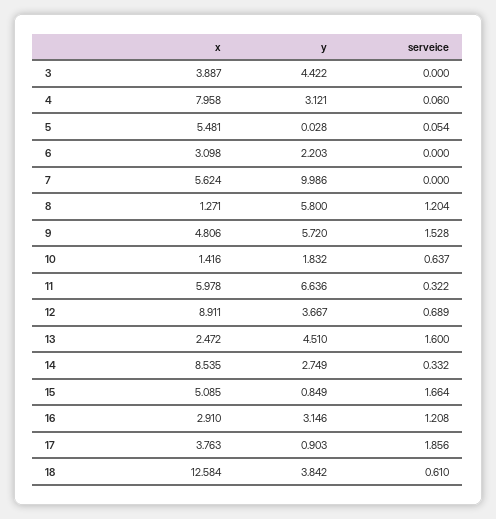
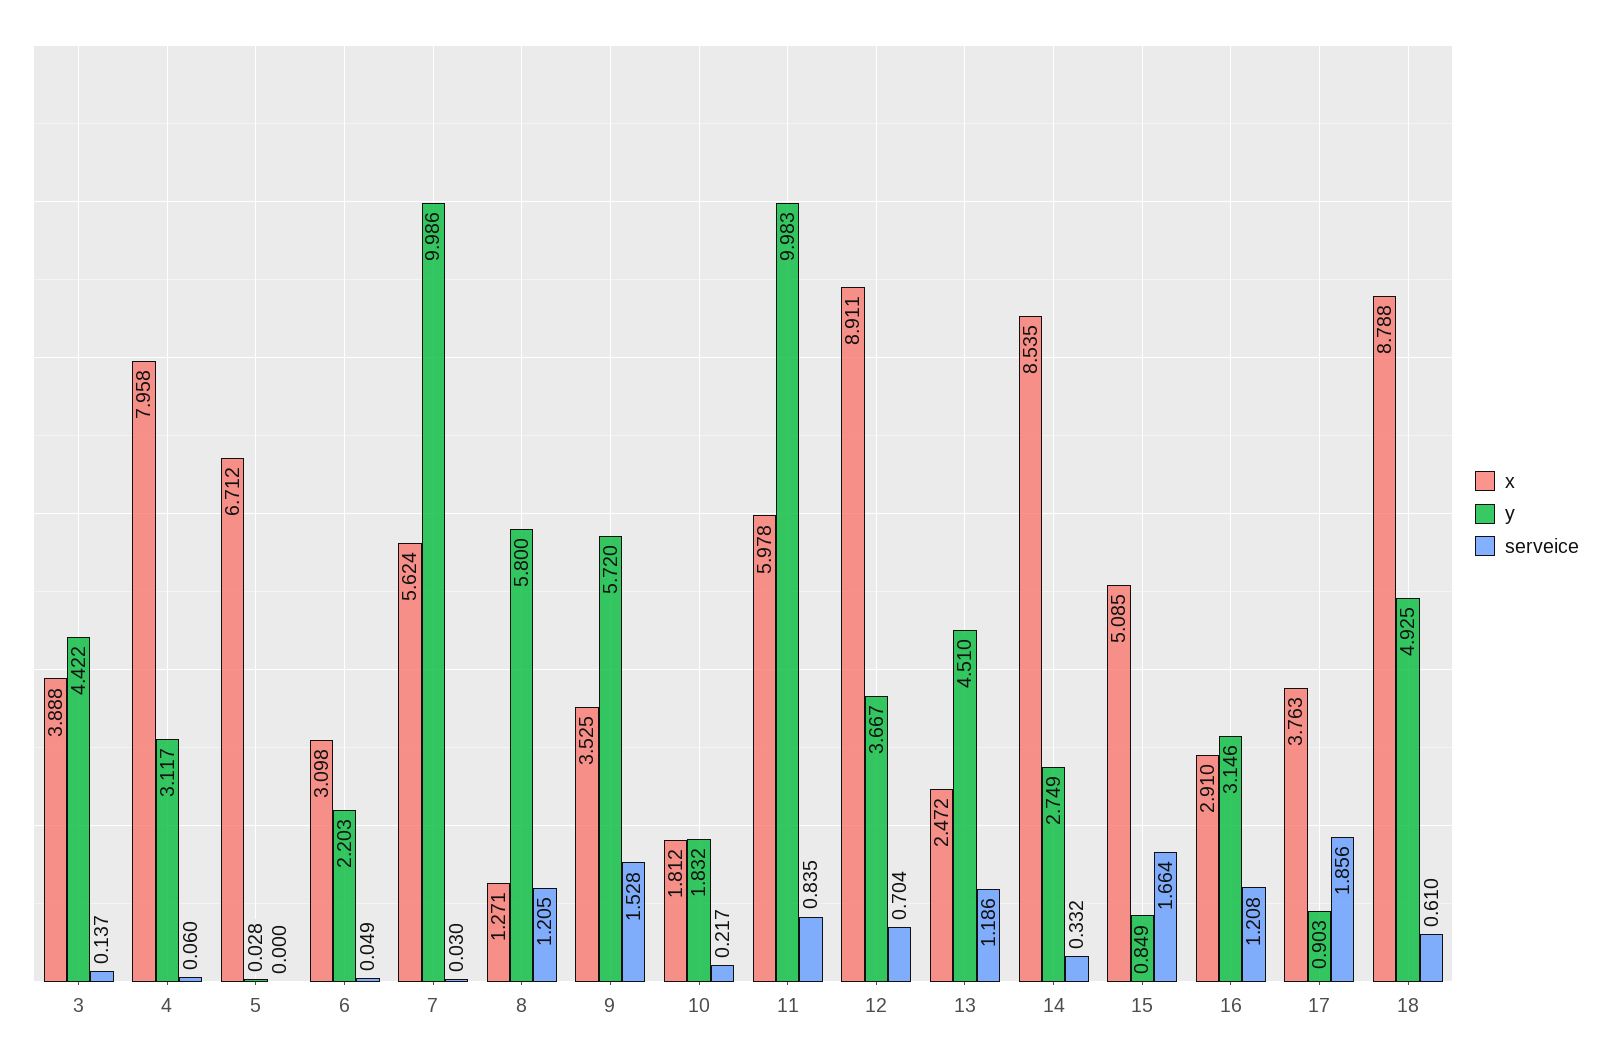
  {
    "x": {
-     "3": 3.887,
+     "3": 3.888,
      "4": 7.958,
-     "5": 5.481,
+     "5": 6.712,
      "6": 3.098,
      "7": 5.624,
      "8": 1.271,
-     "9": 4.806,
+     "9": 3.525,
-     "10": 1.416,
+     "10": 1.812,
      "11": 5.978,
      "12": 8.911,
      "13": 2.472,
      "14": 8.535,
      "15": 5.085,
      "16": 2.91,
      "17": 3.763,
-     "18": 12.584
+     "18": 8.788
    },
    "y": {
      "3": 4.422,
-     "4": 3.121,
+     "4": 3.117,
      "5": 0.028,
      "6": 2.203,
      "7": 9.986,
      "8": 5.8,
      "9": 5.72,
      "10": 1.832,
-     "11": 6.636,
+     "11": 9.983,
      "12": 3.667,
      "13": 4.51,
      "14": 2.749,
      "15": 0.849,
      "16": 3.146,
      "17": 0.903,
-     "18": 3.842
+     "18": 4.925
    },
    "serveice": {
-     "3": 0,
+     "3": 0.137,
      "4": 0.06,
-     "5": 0.054,
+     "5": 0,
-     "6": 0,
+     "6": 0.049,
-     "7": 0,
+     "7": 0.03,
-     "8": 1.204,
+     "8": 1.205,
      "9": 1.528,
-     "10": 0.637,
+     "10": 0.217,
-     "11": 0.322,
+     "11": 0.835,
-     "12": 0.689,
+     "12": 0.704,
-     "13": 1.6,
+     "13": 1.186,
      "14": 0.332,
      "15": 1.664,
      "16": 1.208,
      "17": 1.856,
      "18": 0.61
    }
  }

